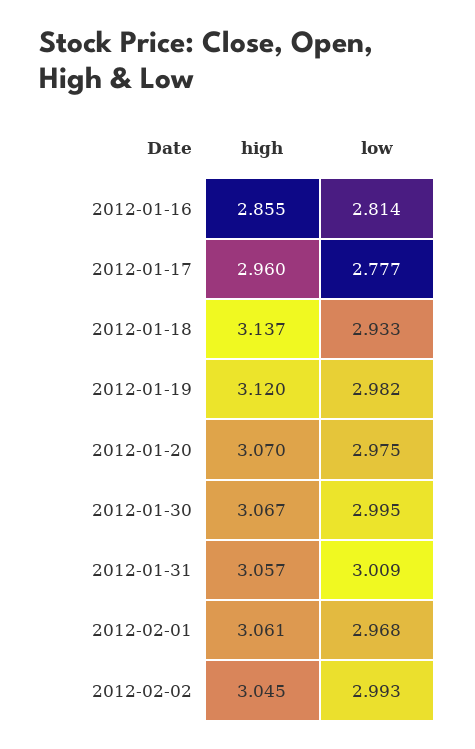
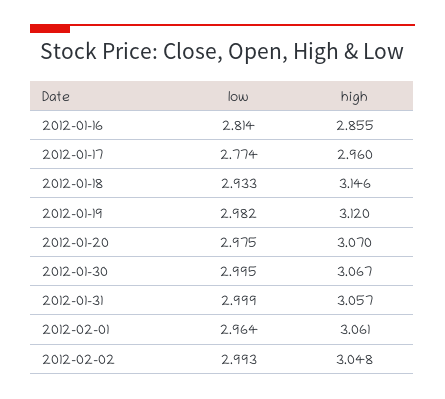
  {
    "high": {
      "2012-01-16": 2.855,
      "2012-01-17": 2.96,
-     "2012-01-18": 3.137,
+     "2012-01-18": 3.146,
      "2012-01-19": 3.12,
      "2012-01-20": 3.07,
      "2012-01-30": 3.067,
      "2012-01-31": 3.057,
      "2012-02-01": 3.061,
-     "2012-02-02": 3.045
+     "2012-02-02": 3.048
    },
    "low": {
      "2012-01-16": 2.814,
-     "2012-01-17": 2.777,
+     "2012-01-17": 2.774,
      "2012-01-18": 2.933,
      "2012-01-19": 2.982,
      "2012-01-20": 2.975,
      "2012-01-30": 2.995,
-     "2012-01-31": 3.009,
+     "2012-01-31": 2.999,
-     "2012-02-01": 2.968,
+     "2012-02-01": 2.964,
      "2012-02-02": 2.993
    }
  }

